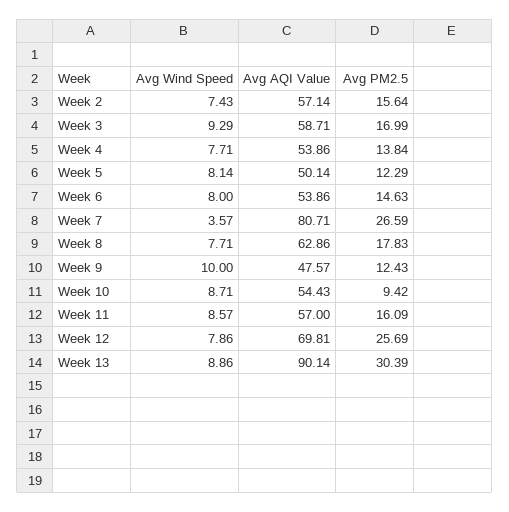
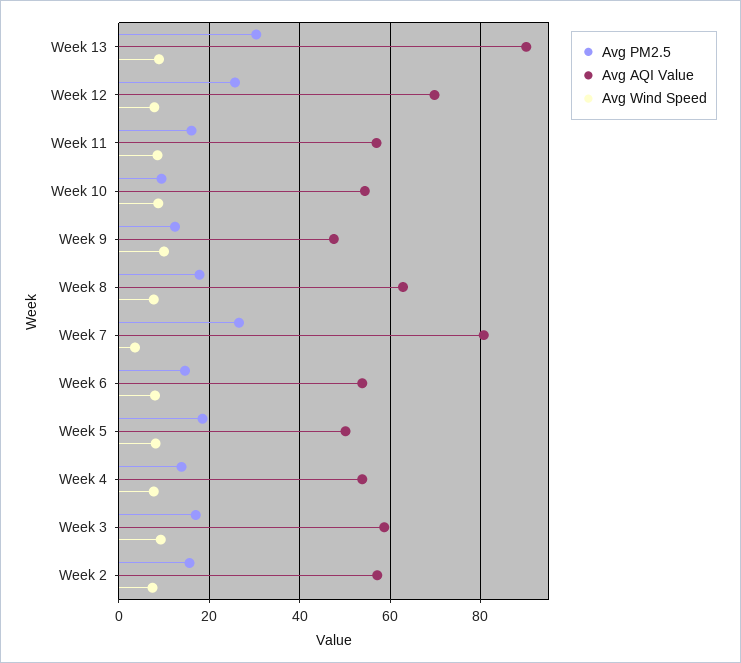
  {
    "Avg Wind Speed": {
      "Week 2": 7.43,
      "Week 3": 9.29,
      "Week 4": 7.71,
      "Week 5": 8.14,
      "Week 6": 8,
      "Week 7": 3.57,
      "Week 8": 7.71,
      "Week 9": 10,
      "Week 10": 8.71,
      "Week 11": 8.57,
      "Week 12": 7.86,
      "Week 13": 8.86
    },
    "Avg AQI Value": {
      "Week 2": 57.14,
      "Week 3": 58.71,
      "Week 4": 53.86,
      "Week 5": 50.14,
      "Week 6": 53.86,
      "Week 7": 80.71,
      "Week 8": 62.86,
      "Week 9": 47.57,
      "Week 10": 54.43,
      "Week 11": 57,
      "Week 12": 69.81,
      "Week 13": 90.14
    },
    "Avg PM2.5": {
      "Week 2": 15.64,
      "Week 3": 16.99,
      "Week 4": 13.84,
-     "Week 5": 12.29,
+     "Week 5": 18,
      "Week 6": 14.63,
      "Week 7": 26.59,
      "Week 8": 17.83,
      "Week 9": 12.43,
      "Week 10": 9.42,
      "Week 11": 16.09,
      "Week 12": 25.69,
      "Week 13": 30.39
    }
  }

